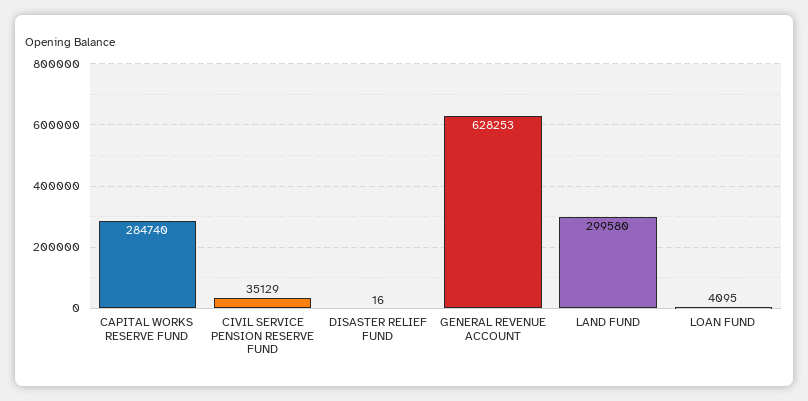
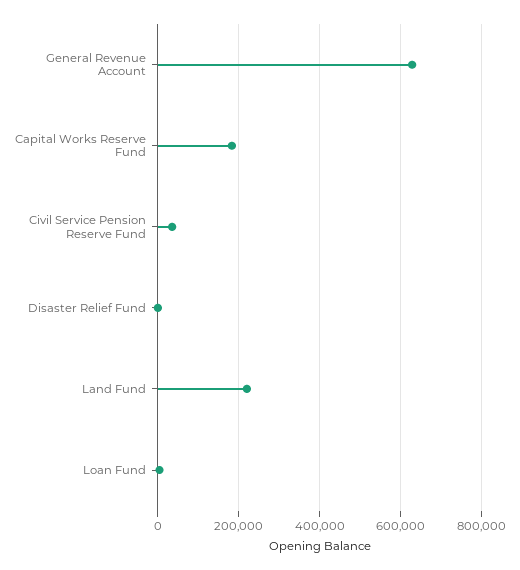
  {
-   "CAPITAL WORKS RESERVE FUND": 284740,
+   "CAPITAL WORKS RESERVE FUND": 180000,
    "CIVIL SERVICE PENSION RESERVE FUND": 35129,
    "DISASTER RELIEF FUND": 16,
    "GENERAL REVENUE ACCOUNT": 628253,
-   "LAND FUND": 299580,
+   "LAND FUND": 220000,
    "LOAN FUND": 4095
  }

